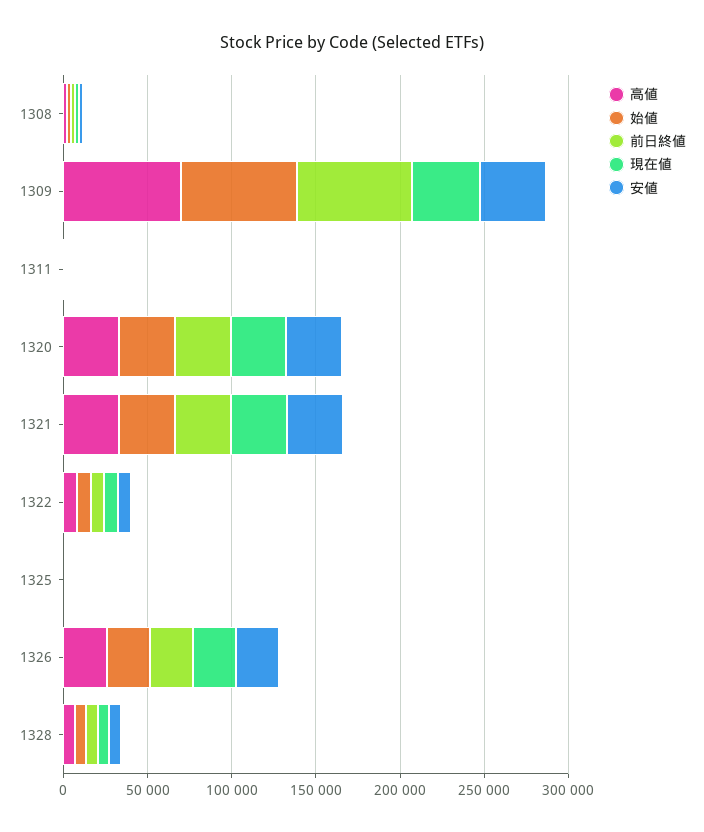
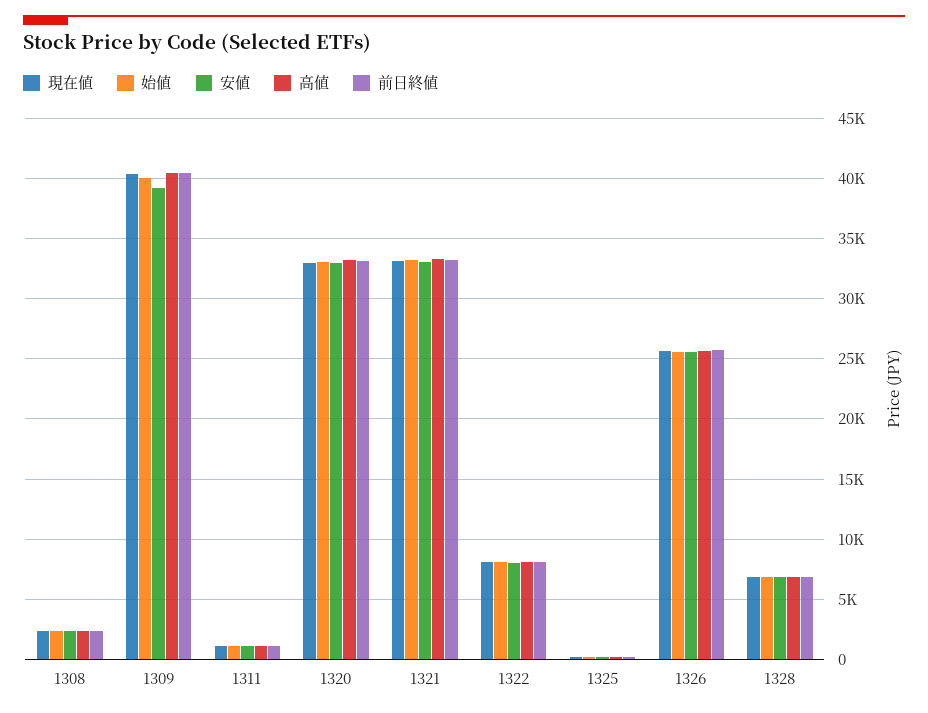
  {
    "高値": {
      "1308": 2500,
-     "1309": 70000,
+     "1309": 40500,
      "1311": 1000,
      "1320": 33000,
      "1321": 33500,
      "1322": 8000,
      "1325": 0,
      "1326": 25500,
      "1328": 7000
    },
    "始値": {
      "1308": 2500,
-     "1309": 70000,
+     "1309": 40000,
      "1311": 1000,
      "1320": 33000,
      "1321": 33000,
      "1322": 8000,
      "1325": 0,
      "1326": 25500,
      "1328": 7000
    },
    "前日終値": {
      "1308": 2500,
-     "1309": 70000,
+     "1309": 40500,
      "1311": 1000,
      "1320": 33000,
      "1321": 33500,
      "1322": 8000,
      "1325": 0,
      "1326": 25500,
      "1328": 7000
    },
    "現在値": {
      "1308": 2500,
      "1309": 40500,
      "1311": 1000,
      "1320": 33000,
      "1321": 33000,
      "1322": 8000,
      "1325": 0,
      "1326": 25500,
      "1328": 7000
    },
    "安値": {
      "1308": 2500,
      "1309": 39000,
      "1311": 1000,
      "1320": 33000,
      "1321": 33000,
      "1322": 8000,
      "1325": 0,
      "1326": 25500,
      "1328": 7000
    }
  }

